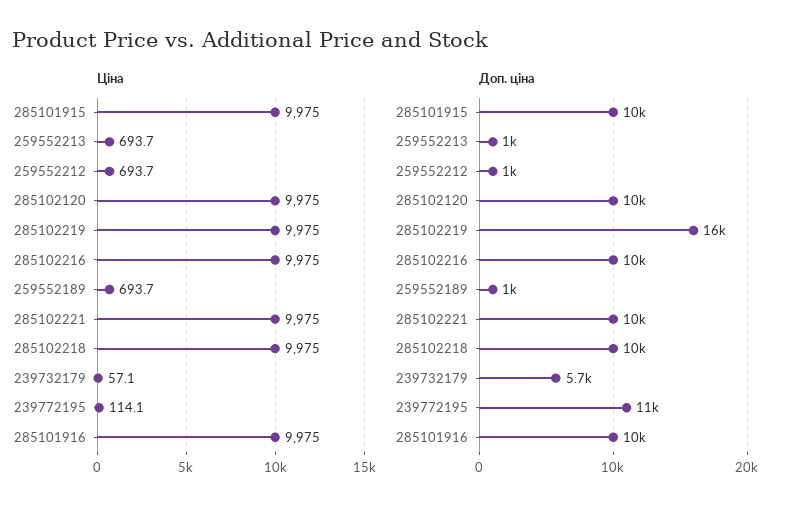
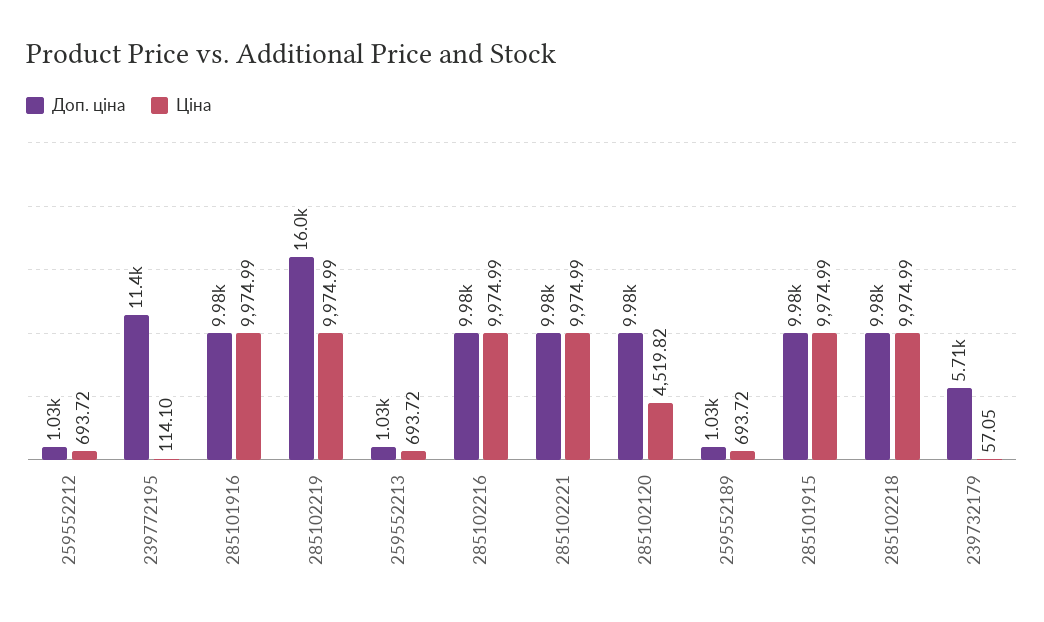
  {
    "Ціна": {
      "285101915": 9974.99,
      "259552213": 693.72,
      "259552212": 693.72,
-     "285102120": 9975,
+     "285102120": 4519.82,
      "285102219": 9974.99,
      "285102216": 9974.99,
      "259552189": 693.72,
      "285102221": 9974.99,
      "285102218": 9974.99,
      "239732179": 57.05,
      "239772195": 114.1,
      "285101916": 9974.99
    },
    "Доп. ціна": {
      "285101915": 9980,
      "259552213": 1030,
      "259552212": 1030,
      "285102120": 9980,
      "285102219": 16000,
      "285102216": 9980,
      "259552189": 1030,
      "285102221": 9980,
      "285102218": 9980,
      "239732179": 5710,
      "239772195": 11400,
      "285101916": 9980
    }
  }

